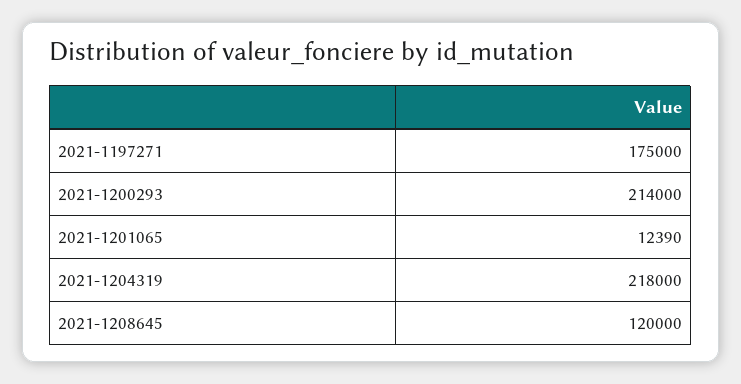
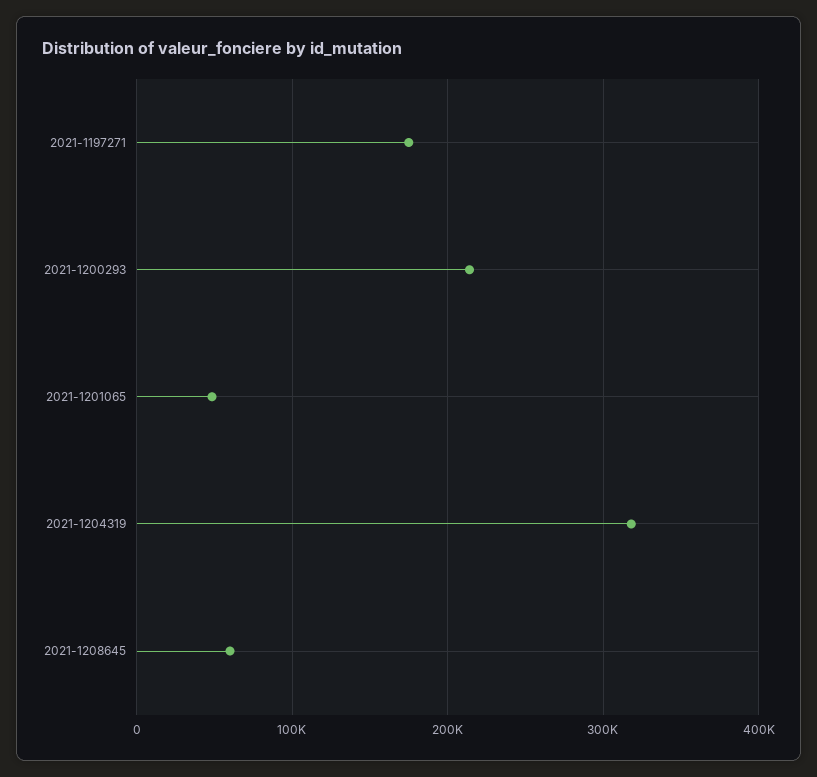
  {
    "2021-1197271": 175000,
    "2021-1200293": 214000,
-   "2021-1201065": 12390,
+   "2021-1201065": 50000,
-   "2021-1204319": 218000,
+   "2021-1204319": 320000,
-   "2021-1208645": 120000
+   "2021-1208645": 60000
  }

